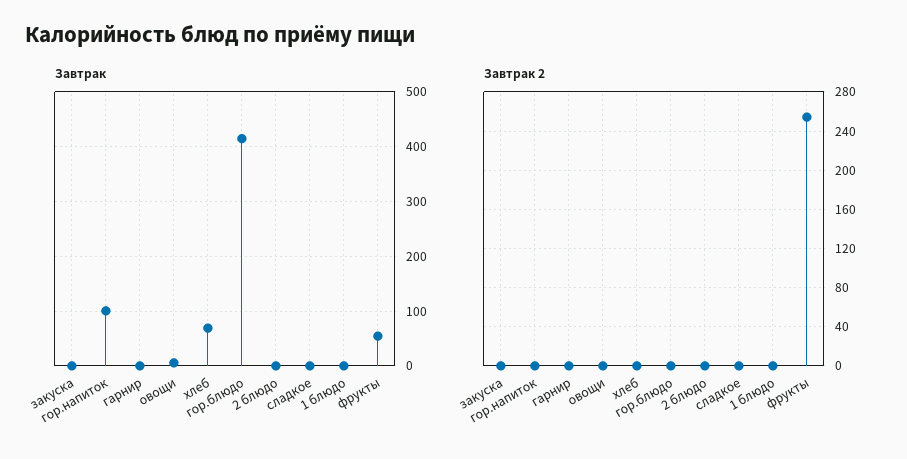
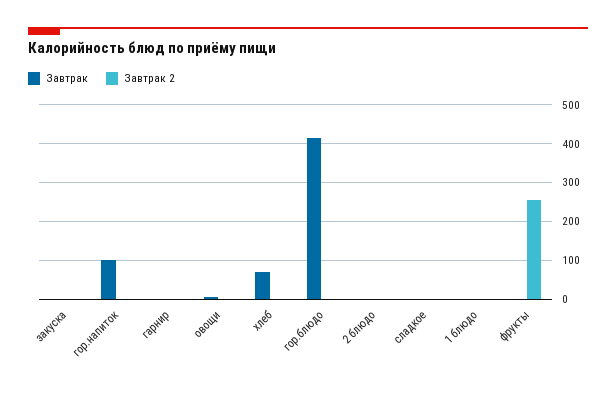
  {
    "Завтрак": {
      "закуска": 0,
      "гор.напиток": 100,
      "гарнир": 0,
      "овощи": 0,
      "хлеб": 60,
      "гор.блюдо": 420,
      "2 блюдо": 0,
      "сладкое": 0,
      "1 блюдо": 0,
-     "фрукты": 60
+     "фрукты": 0
    },
    "Завтрак 2": {
      "закуска": 0,
      "гор.напиток": 0,
      "гарнир": 0,
      "овощи": 0,
      "хлеб": 0,
      "гор.блюдо": 0,
      "2 блюдо": 0,
      "сладкое": 0,
      "1 блюдо": 0,
      "фрукты": 250
    }
  }

